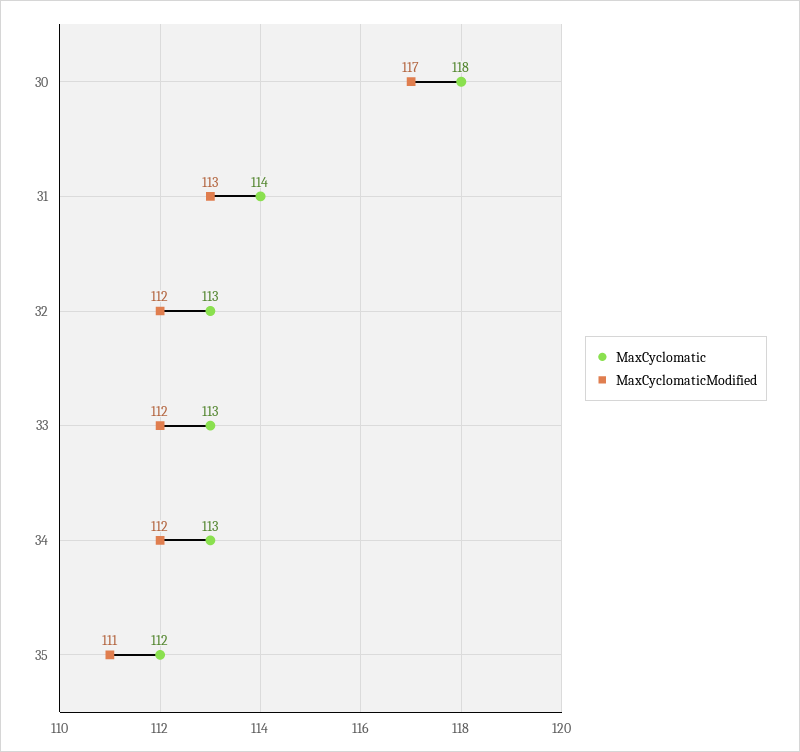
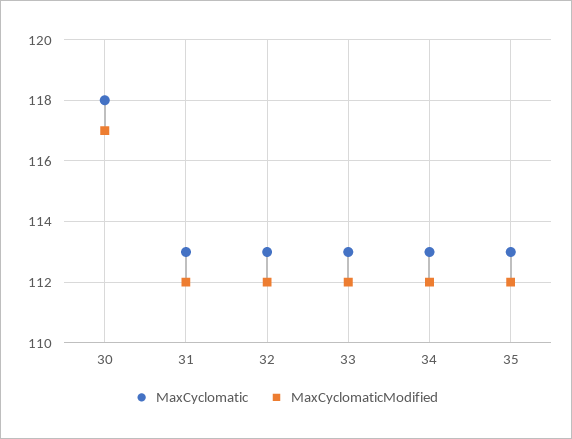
  {
    "MaxCyclomatic": {
      "30": 118,
-     "31": 114,
+     "31": 113,
      "32": 113,
      "33": 113,
      "34": 113,
-     "35": 112
+     "35": 113
    },
    "MaxCyclomaticModified": {
      "30": 117,
-     "31": 113,
+     "31": 112,
      "32": 112,
      "33": 112,
      "34": 112,
-     "35": 111
+     "35": 112
    }
  }

